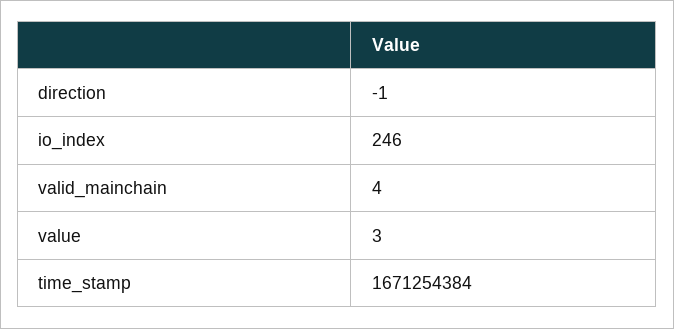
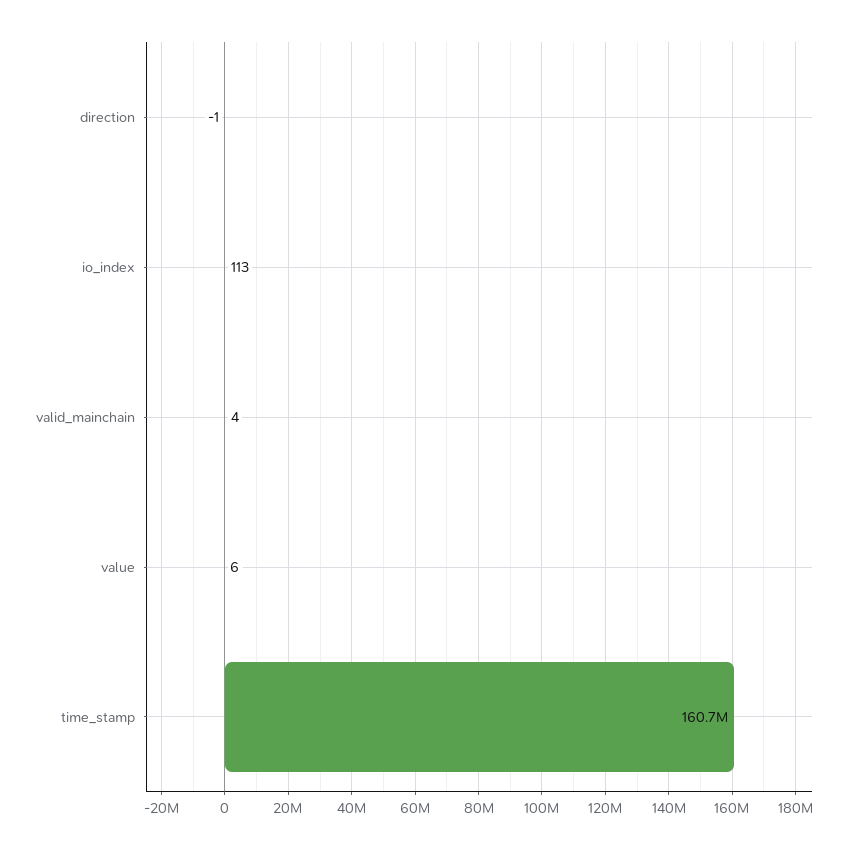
  {
    "direction": -1,
-   "io_index": 246,
+   "io_index": 113,
    "valid_mainchain": 4,
-   "value": 3,
+   "value": 6,
-   "time_stamp": 1671254384
+   "time_stamp": 160700000
  }

